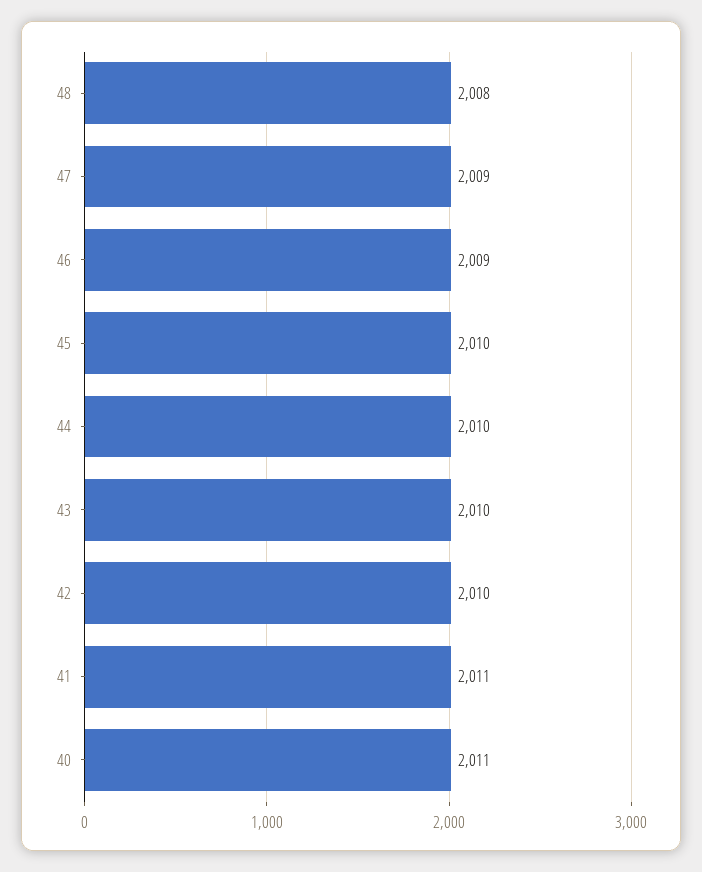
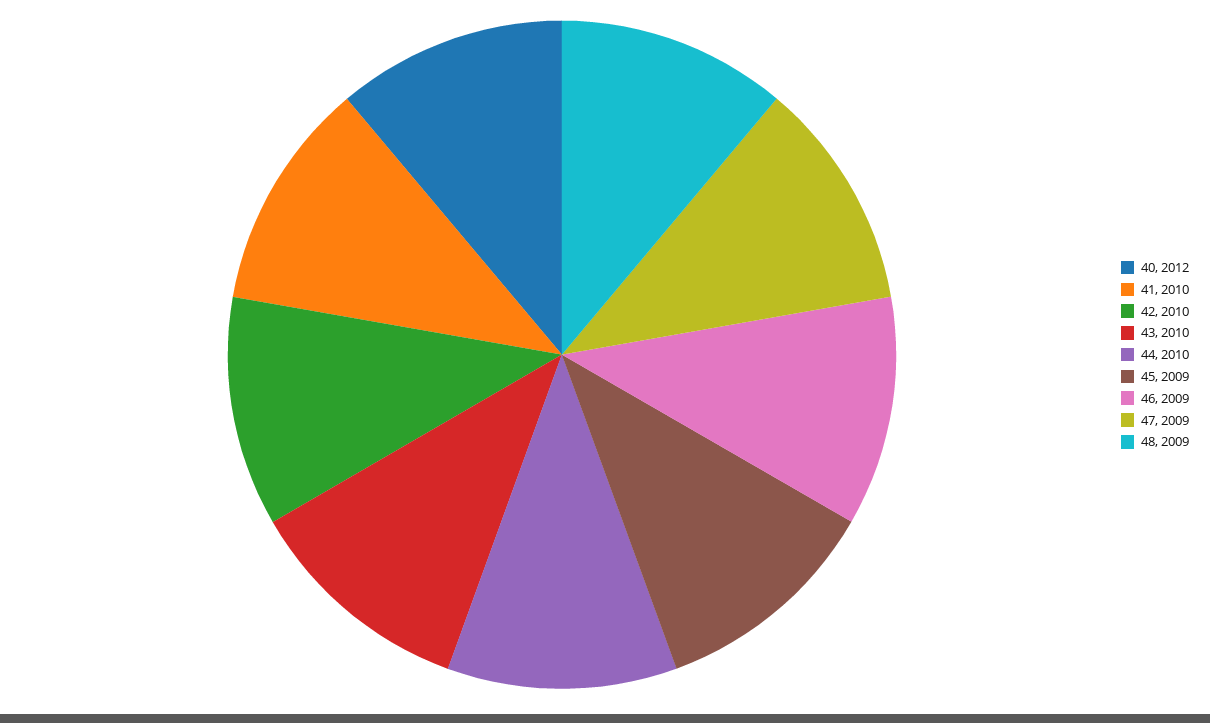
  {
-   "48": 2008,
+   "48": 2009,
    "47": 2009,
    "46": 2009,
-   "45": 2010,
+   "45": 2009,
    "44": 2010,
    "43": 2010,
    "42": 2010,
-   "41": 2011,
+   "41": 2010,
-   "40": 2011
+   "40": 2012
  }

